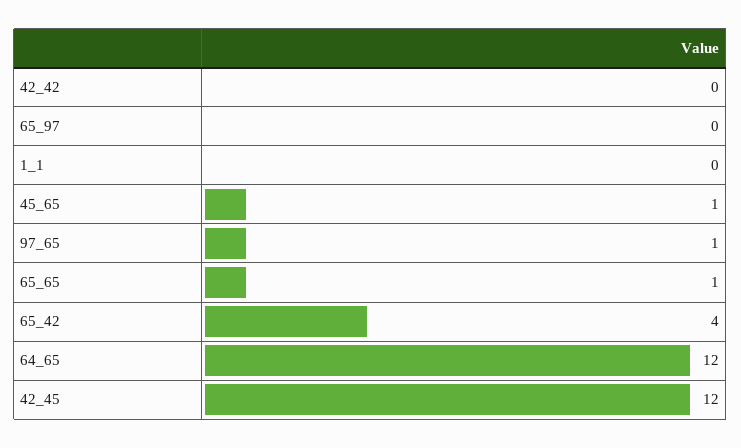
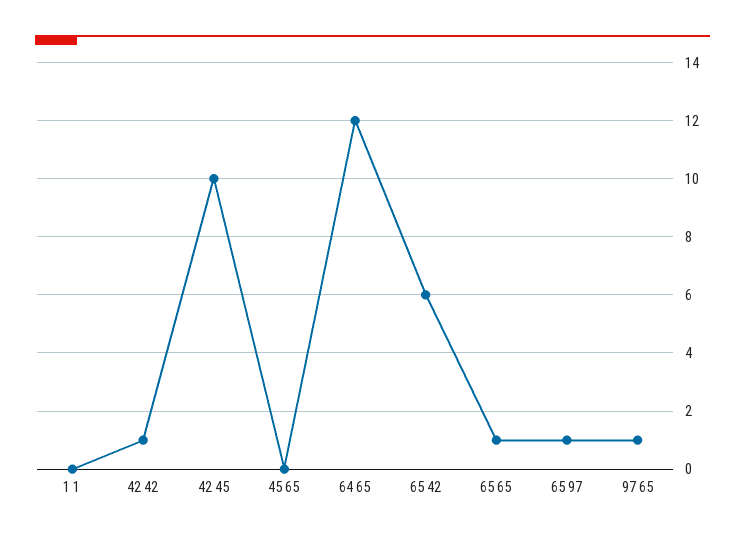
  {
-   "42_42": 0,
+   "42_42": 1,
-   "65_97": 0,
+   "65_97": 1,
    "1_1": 0,
-   "45_65": 1,
+   "45_65": 0,
    "97_65": 1,
    "65_65": 1,
-   "65_42": 4,
+   "65_42": 6,
    "64_65": 12,
-   "42_45": 12
+   "42_45": 10
  }

